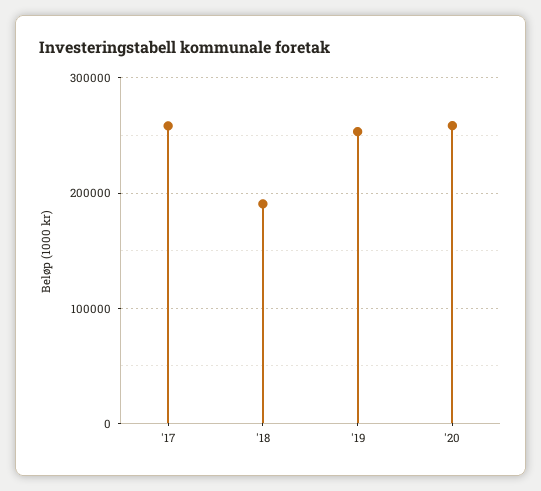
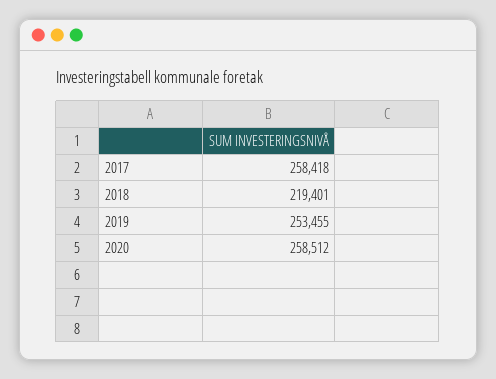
  {
    "'17": 258418,
-   "'18": 190000,
+   "'18": 219401,
    "'19": 253455,
    "'20": 258512
  }

